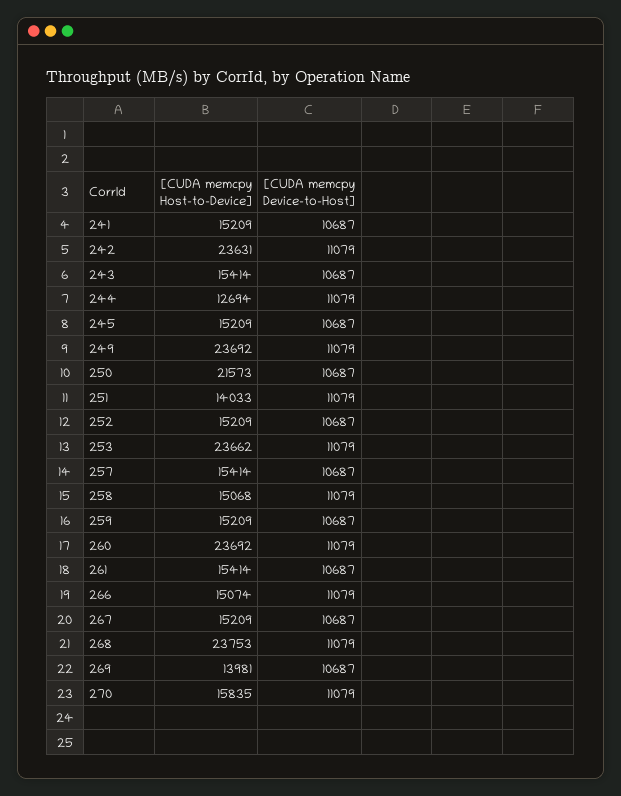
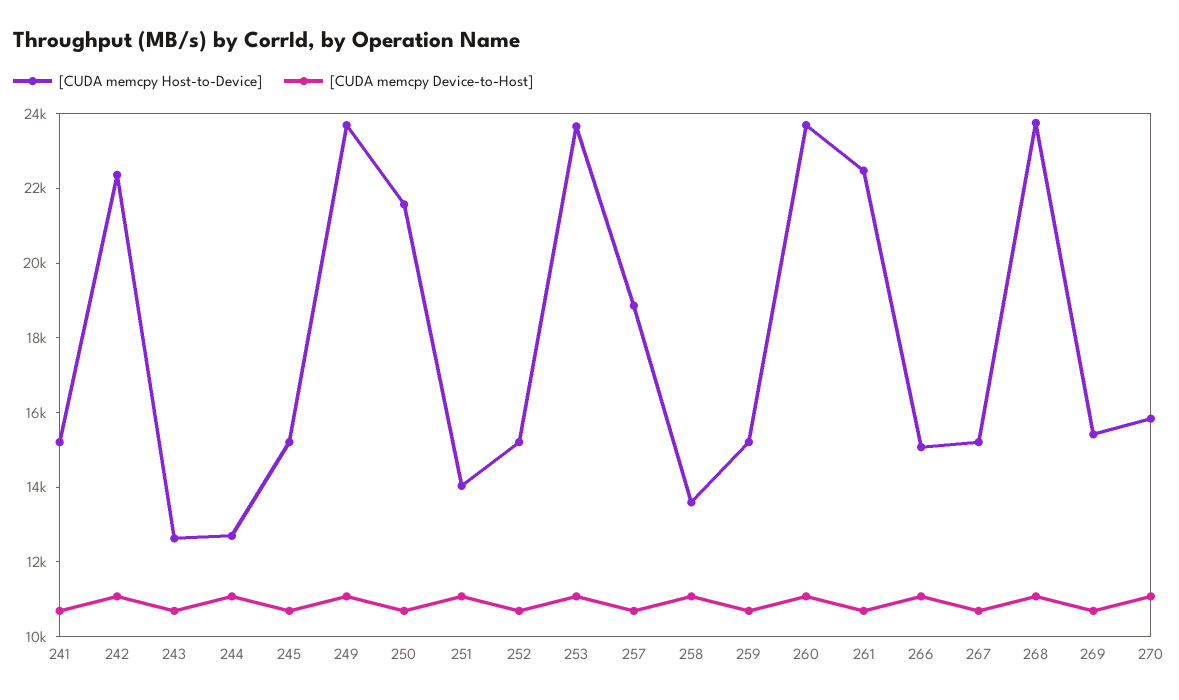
  {
    "[CUDA memcpy Host-to-Device]": {
      "241": 15209,
-     "242": 23631,
+     "242": 22500,
-     "243": 15414,
+     "243": 12500,
      "244": 12694,
      "245": 15209,
      "249": 23692,
      "250": 21573,
      "251": 14033,
      "252": 15209,
      "253": 23662,
-     "257": 15414,
+     "257": 19000,
-     "258": 15068,
+     "258": 13500,
      "259": 15209,
      "260": 23692,
-     "261": 15414,
+     "261": 22500,
      "266": 15074,
      "267": 15209,
      "268": 23753,
-     "269": 13981,
+     "269": 15500,
      "270": 15835
    },
    "[CUDA memcpy Device-to-Host]": {
      "241": 10687,
      "242": 11079,
      "243": 10687,
      "244": 11079,
      "245": 10687,
      "249": 11079,
      "250": 10687,
      "251": 11079,
      "252": 10687,
      "253": 11079,
      "257": 10687,
      "258": 11079,
      "259": 10687,
      "260": 11079,
      "261": 10687,
      "266": 11079,
      "267": 10687,
      "268": 11079,
      "269": 10687,
      "270": 11079
    }
  }

